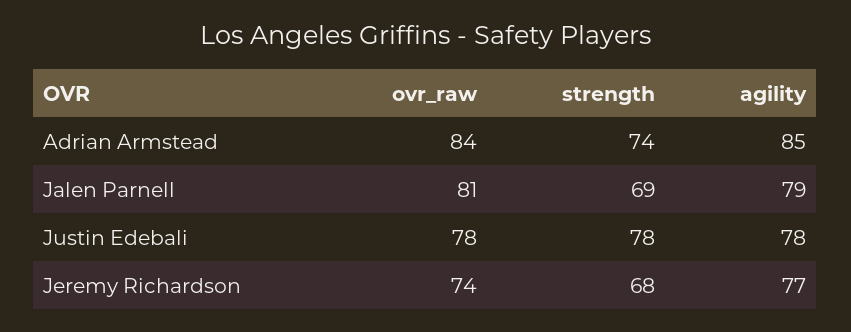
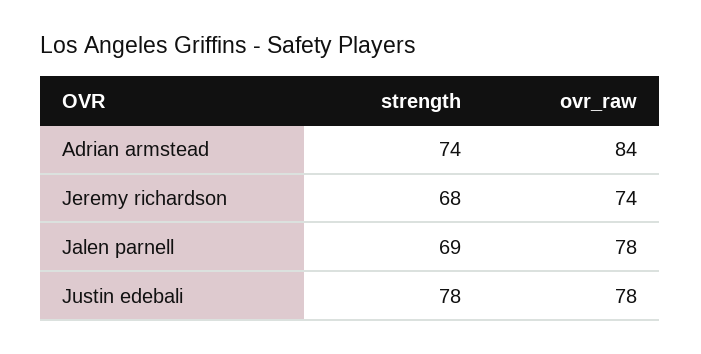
  {
    "ovr_raw": {
      "Adrian Armstead": 84,
-     "Jalen Parnell": 81,
+     "Jalen Parnell": 78,
      "Justin Edebali": 78,
      "Jeremy Richardson": 74
    },
    "strength": {
      "Adrian Armstead": 74,
      "Jalen Parnell": 69,
      "Justin Edebali": 78,
      "Jeremy Richardson": 68
-   },
+   }
-   "agility": {
-     "Adrian Armstead": 85,
-     "Jalen Parnell": 79,
-     "Justin Edebali": 78,
-     "Jeremy Richardson": 77
-   }
  }

